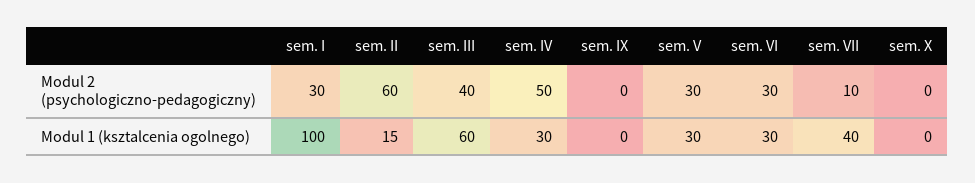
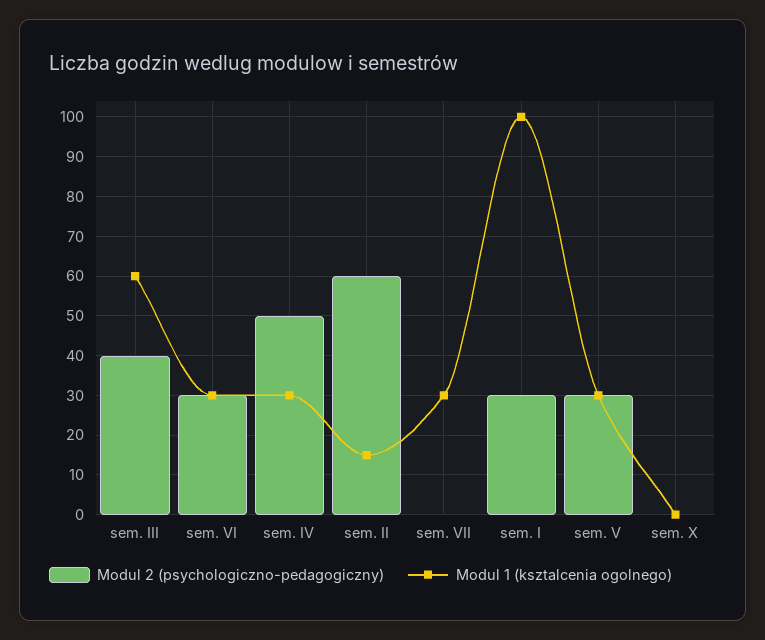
  {
    "Modul 2 (psychologiczno-pedagogiczny)": {
      "sem. I": 30,
      "sem. II": 60,
      "sem. III": 40,
      "sem. IV": 50,
-     "sem. IX": 0,
      "sem. V": 30,
      "sem. VI": 30,
-     "sem. VII": 10,
+     "sem. VII": 0,
      "sem. X": 0
    },
    "Modul 1 (ksztalcenia ogolnego)": {
      "sem. I": 100,
      "sem. II": 15,
      "sem. III": 60,
      "sem. IV": 30,
-     "sem. IX": 0,
      "sem. V": 30,
      "sem. VI": 30,
-     "sem. VII": 40,
+     "sem. VII": 30,
      "sem. X": 0
    }
  }

